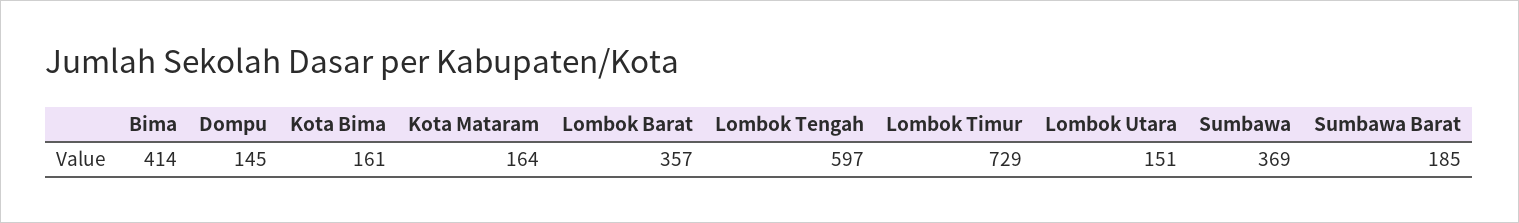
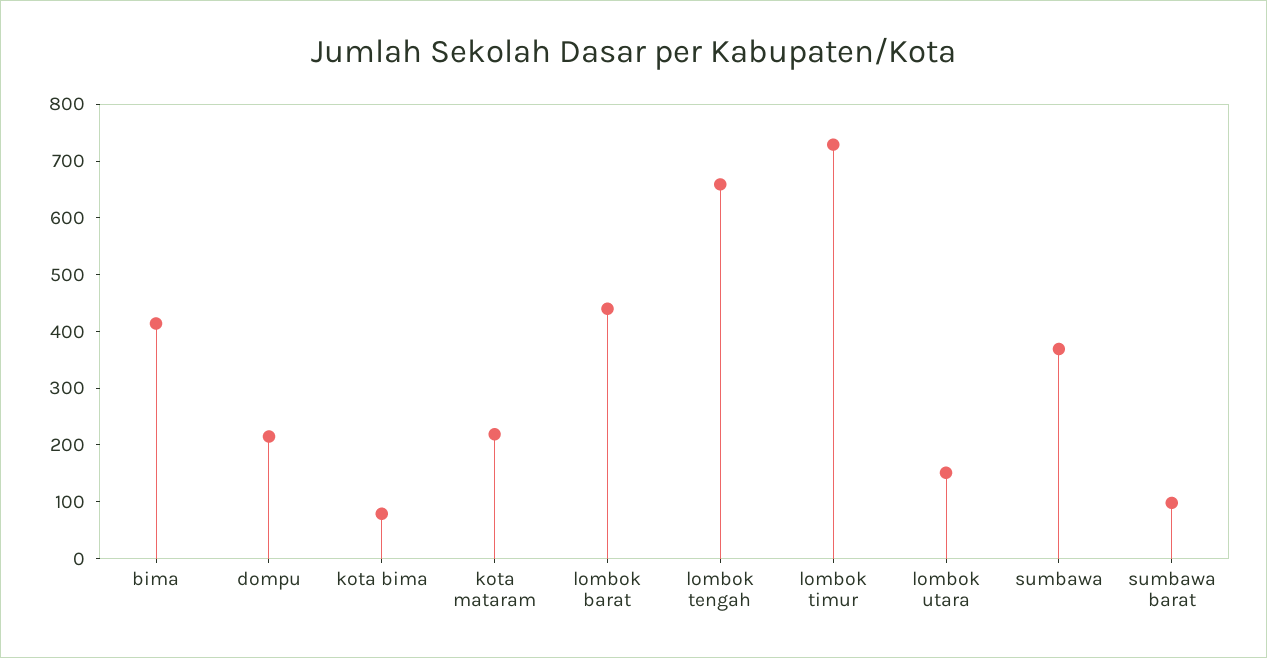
  {
    "Bima": 414,
-   "Dompu": 145,
+   "Dompu": 220,
-   "Kota Bima": 161,
+   "Kota Bima": 80,
-   "Kota Mataram": 164,
+   "Kota Mataram": 220,
-   "Lombok Barat": 357,
+   "Lombok Barat": 440,
-   "Lombok Tengah": 597,
+   "Lombok Tengah": 660,
    "Lombok Timur": 729,
    "Lombok Utara": 151,
    "Sumbawa": 369,
-   "Sumbawa Barat": 185
+   "Sumbawa Barat": 100
  }

